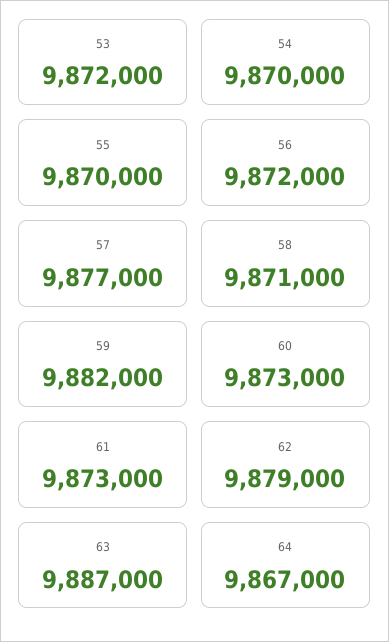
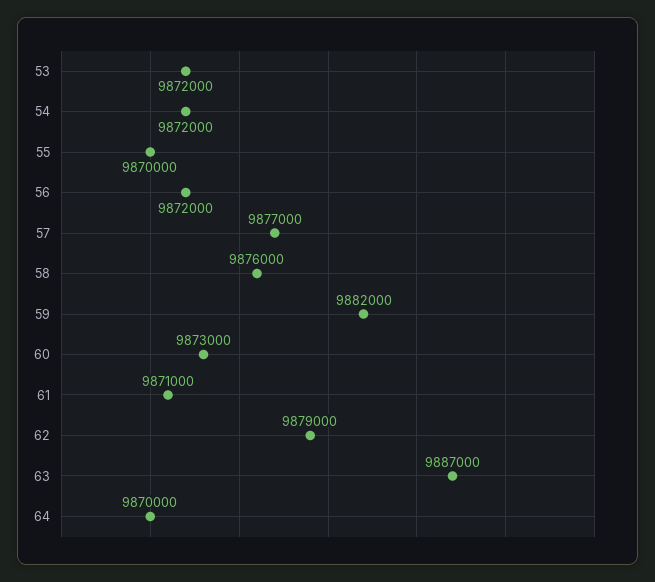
  {
    "53": 9872000,
-   "54": 9870000,
+   "54": 9872000,
    "55": 9870000,
    "56": 9872000,
    "57": 9877000,
-   "58": 9871000,
+   "58": 9876000,
    "59": 9882000,
    "60": 9873000,
-   "61": 9873000,
+   "61": 9871000,
    "62": 9879000,
    "63": 9887000,
-   "64": 9867000
+   "64": 9870000
  }

